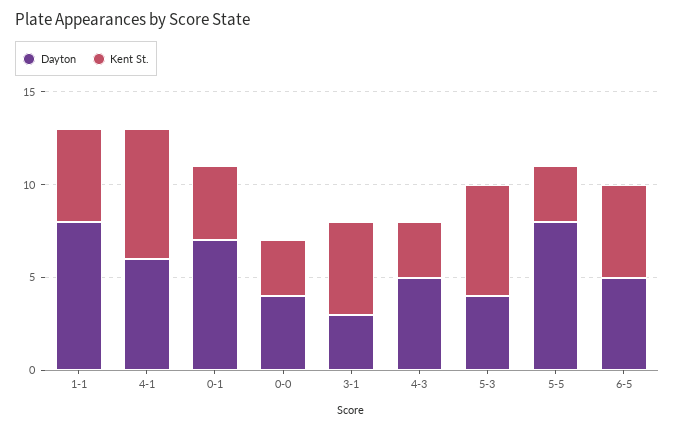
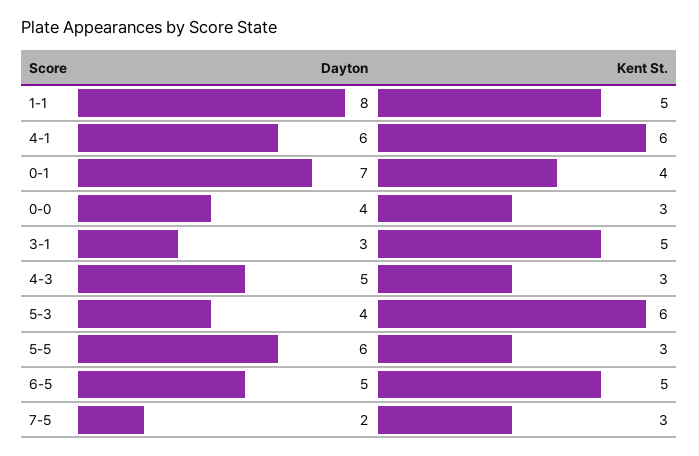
  {
    "Dayton": {
      "1-1": 8,
      "4-1": 6,
      "0-1": 7,
      "0-0": 4,
      "3-1": 3,
      "4-3": 5,
      "5-3": 4,
-     "5-5": 8,
+     "5-5": 6,
-     "6-5": 5
+     "6-5": 5,
+     "7-5": 2
    },
    "Kent St.": {
      "1-1": 5,
-     "4-1": 7,
+     "4-1": 6,
      "0-1": 4,
      "0-0": 3,
      "3-1": 5,
      "4-3": 3,
      "5-3": 6,
      "5-5": 3,
-     "6-5": 5
+     "6-5": 5,
+     "7-5": 3
    }
  }

